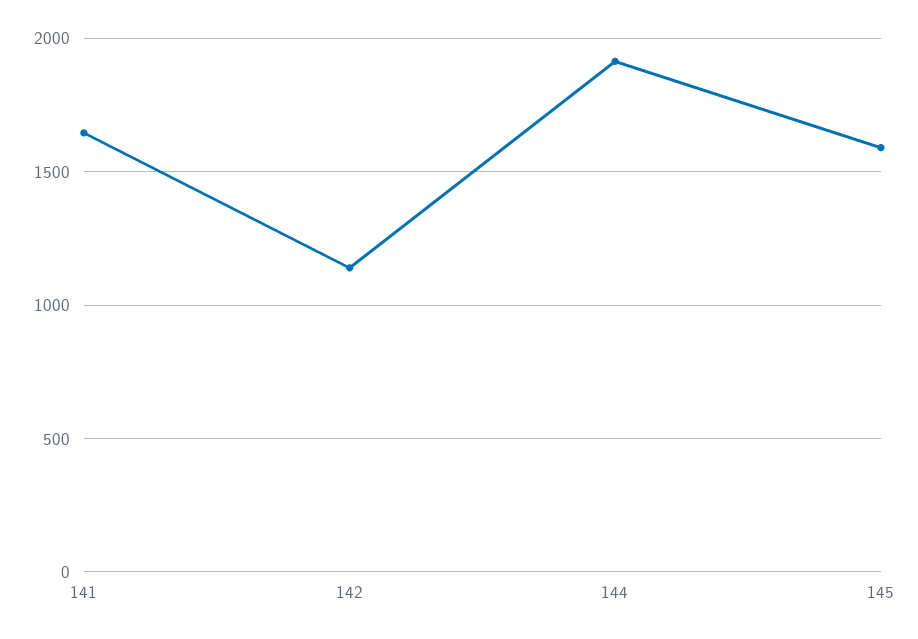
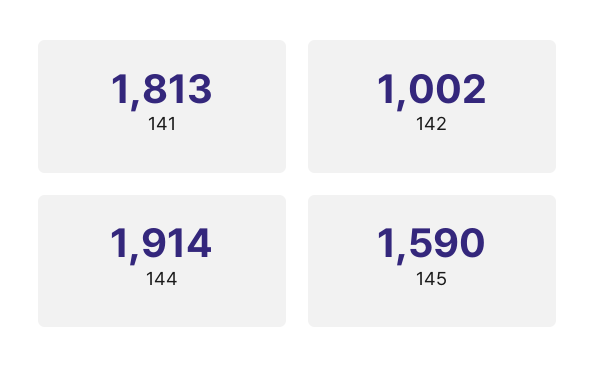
  {
-   "141": 1650,
+   "141": 1813,
-   "142": 1150,
+   "142": 1002,
    "144": 1914,
    "145": 1590
  }

